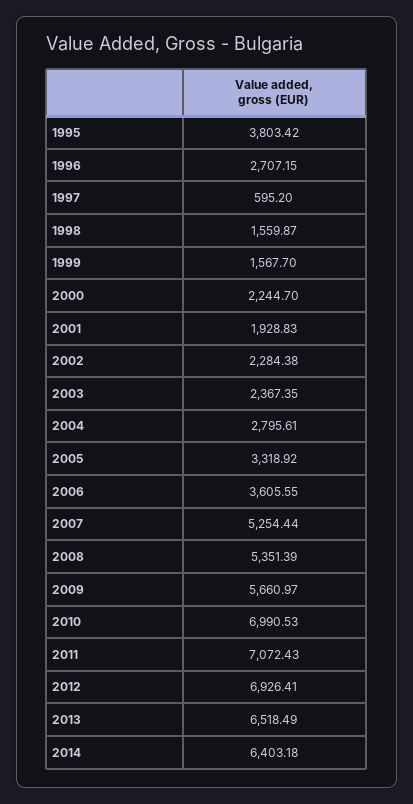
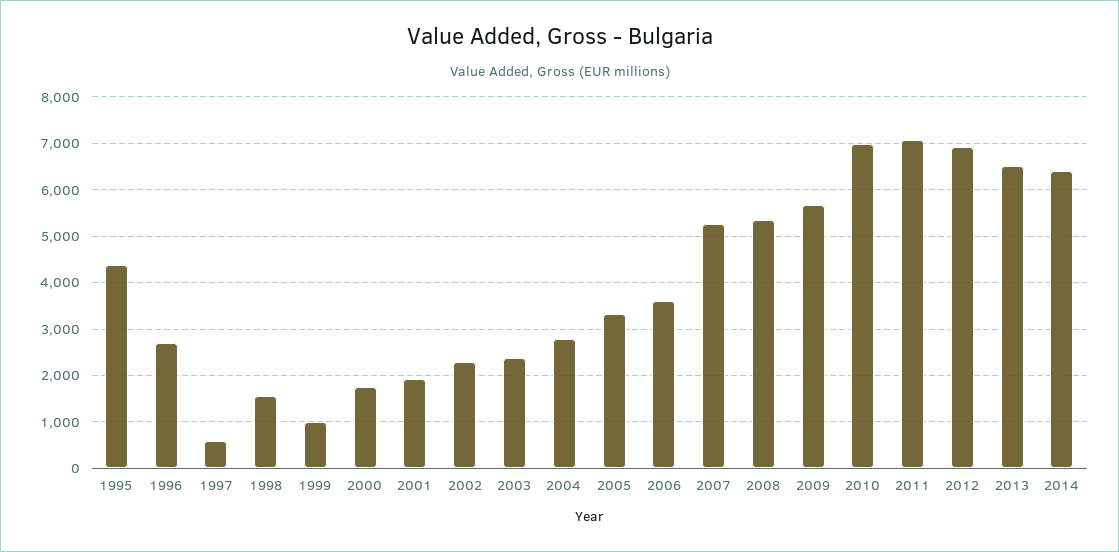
  {
-   "1995": 3803.42,
+   "1995": 4400,
    "1996": 2707.15,
    "1997": 595.2,
    "1998": 1559.87,
-   "1999": 1567.7,
+   "1999": 1000,
-   "2000": 2244.7,
+   "2000": 1800,
    "2001": 1928.83,
    "2002": 2284.38,
    "2003": 2367.35,
    "2004": 2795.61,
    "2005": 3318.92,
    "2006": 3605.55,
    "2007": 5254.44,
    "2008": 5351.39,
    "2009": 5660.97,
    "2010": 6990.53,
    "2011": 7072.43,
    "2012": 6926.41,
    "2013": 6518.49,
    "2014": 6403.18
  }

